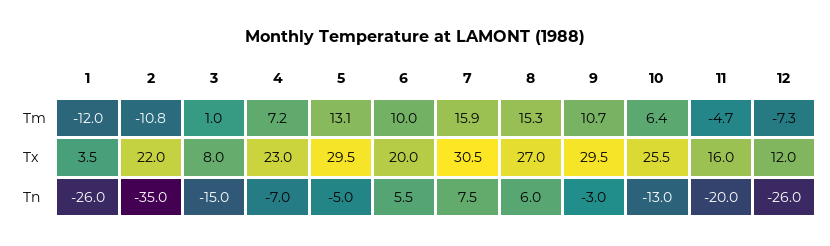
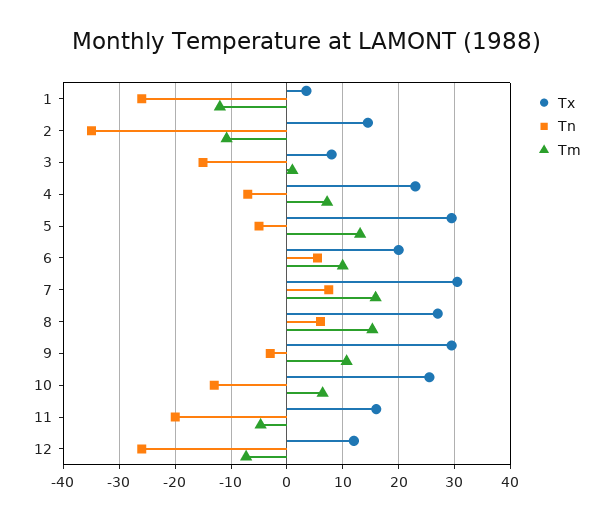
  {
    "Tm": {
      "1": -12,
      "2": -10.8,
      "3": 1,
      "4": 7.2,
      "5": 13.1,
      "6": 10,
      "7": 15.9,
      "8": 15.3,
      "9": 10.7,
      "10": 6.4,
      "11": -4.7,
      "12": -7.3
    },
    "Tx": {
      "1": 3.5,
-     "2": 22,
+     "2": 14,
      "3": 8,
      "4": 23,
      "5": 29.5,
      "6": 20,
      "7": 30.5,
      "8": 27,
      "9": 29.5,
      "10": 25.5,
      "11": 16,
      "12": 12
    },
    "Tn": {
      "1": -26,
      "2": -35,
      "3": -15,
      "4": -7,
      "5": -5,
      "6": 5.5,
      "7": 7.5,
      "8": 6,
      "9": -3,
      "10": -13,
      "11": -20,
      "12": -26
    }
  }

